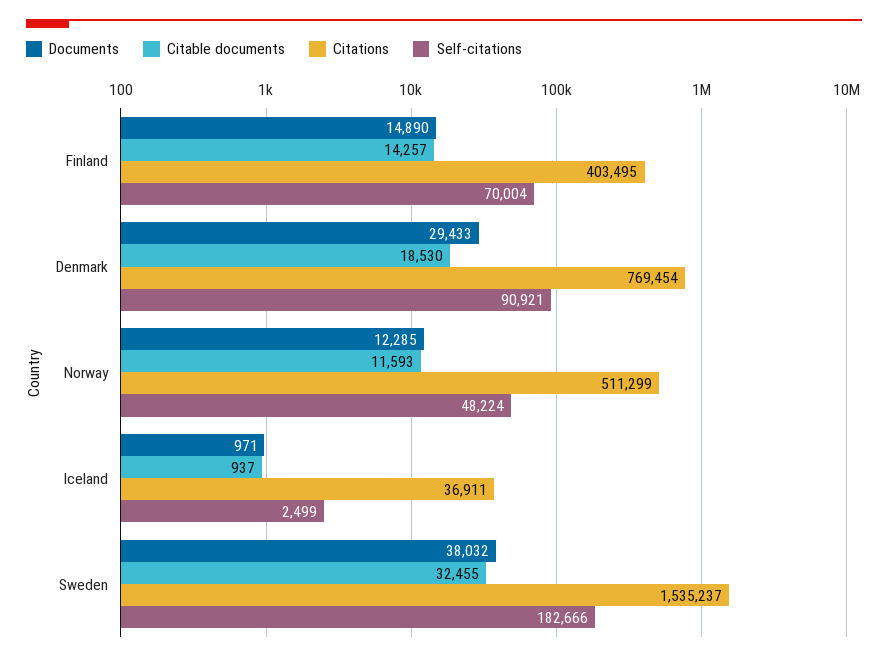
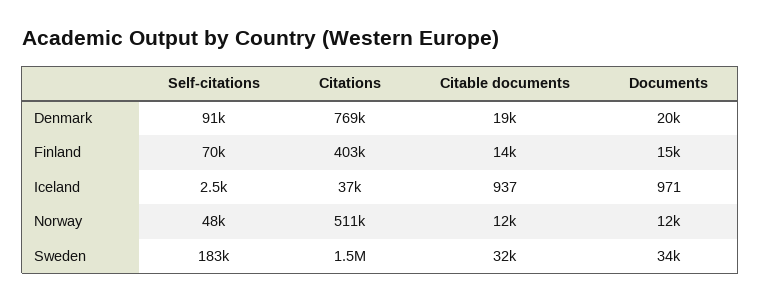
  {
    "Documents": {
      "Finland": 14890,
-     "Denmark": 29433,
+     "Denmark": 20000,
      "Norway": 12285,
      "Iceland": 971,
-     "Sweden": 38032
+     "Sweden": 34000
    },
    "Citable documents": {
      "Finland": 14257,
      "Denmark": 18530,
      "Norway": 11593,
      "Iceland": 937,
      "Sweden": 32455
    },
    "Citations": {
      "Finland": 403495,
      "Denmark": 769454,
      "Norway": 511299,
      "Iceland": 36911,
      "Sweden": 1535237
    },
    "Self-citations": {
      "Finland": 70004,
      "Denmark": 90921,
      "Norway": 48224,
      "Iceland": 2499,
      "Sweden": 182666
    }
  }

